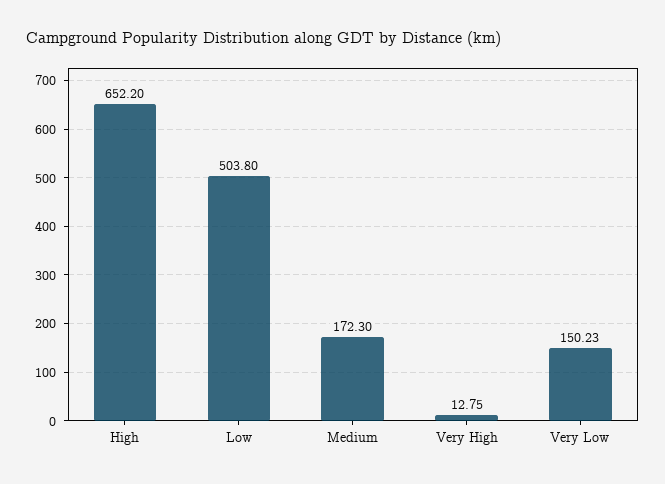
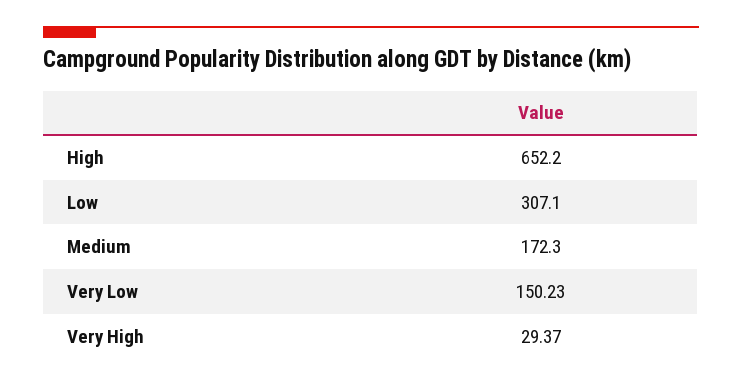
  {
    "High": 652.2,
-   "Low": 503.8,
+   "Low": 307.1,
    "Medium": 172.3,
-   "Very High": 12.75,
+   "Very High": 29.37,
    "Very Low": 150.23
  }

